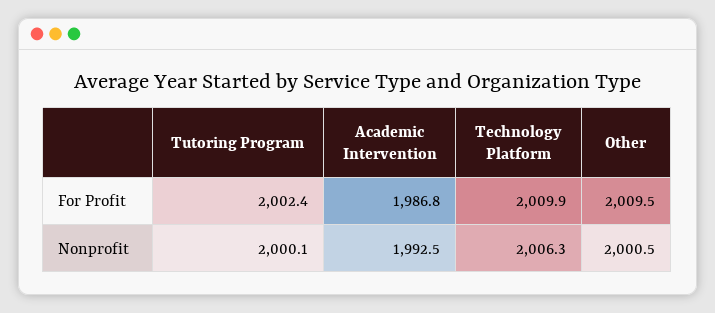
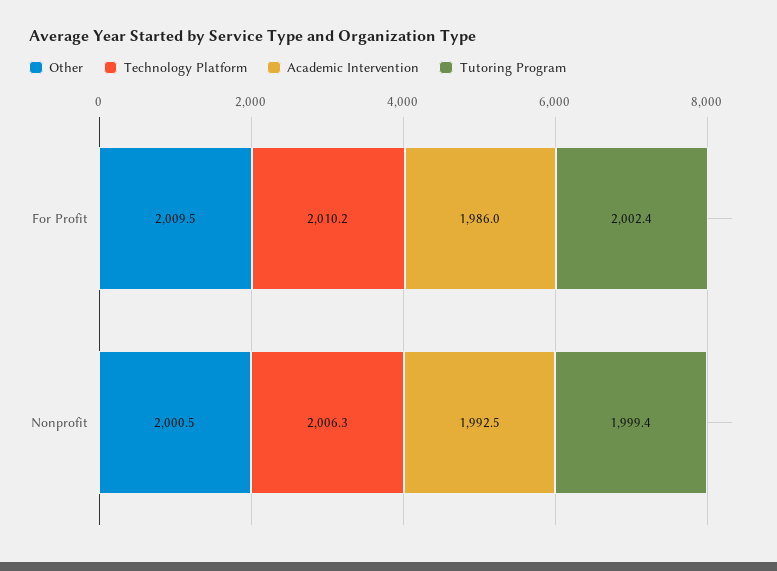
  {
    "Tutoring Program": {
      "For Profit": 2002.4,
-     "Nonprofit": 2000.1
+     "Nonprofit": 1999.4
    },
    "Academic Intervention": {
-     "For Profit": 1986.8,
+     "For Profit": 1986,
      "Nonprofit": 1992.5
    },
    "Technology Platform": {
-     "For Profit": 2009.9,
+     "For Profit": 2010.2,
      "Nonprofit": 2006.3
    },
    "Other": {
      "For Profit": 2009.5,
      "Nonprofit": 2000.5
    }
  }

